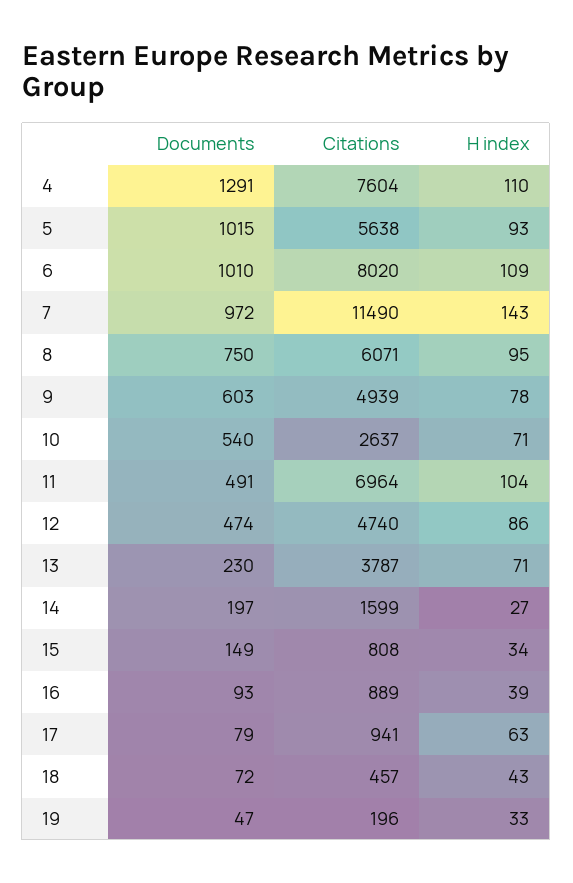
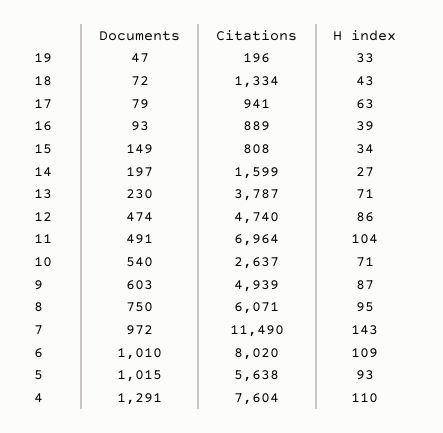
  {
    "Documents": {
      "4": 1291,
      "5": 1015,
      "6": 1010,
      "7": 972,
      "8": 750,
      "9": 603,
      "10": 540,
      "11": 491,
      "12": 474,
      "13": 230,
      "14": 197,
      "15": 149,
      "16": 93,
      "17": 79,
      "18": 72,
      "19": 47
    },
    "Citations": {
      "4": 7604,
      "5": 5638,
      "6": 8020,
      "7": 11490,
      "8": 6071,
      "9": 4939,
      "10": 2637,
      "11": 6964,
      "12": 4740,
      "13": 3787,
      "14": 1599,
      "15": 808,
      "16": 889,
      "17": 941,
-     "18": 457,
+     "18": 1334,
      "19": 196
    },
    "H index": {
      "4": 110,
      "5": 93,
      "6": 109,
      "7": 143,
      "8": 95,
-     "9": 78,
+     "9": 87,
      "10": 71,
      "11": 104,
      "12": 86,
      "13": 71,
      "14": 27,
      "15": 34,
      "16": 39,
      "17": 63,
      "18": 43,
      "19": 33
    }
  }

